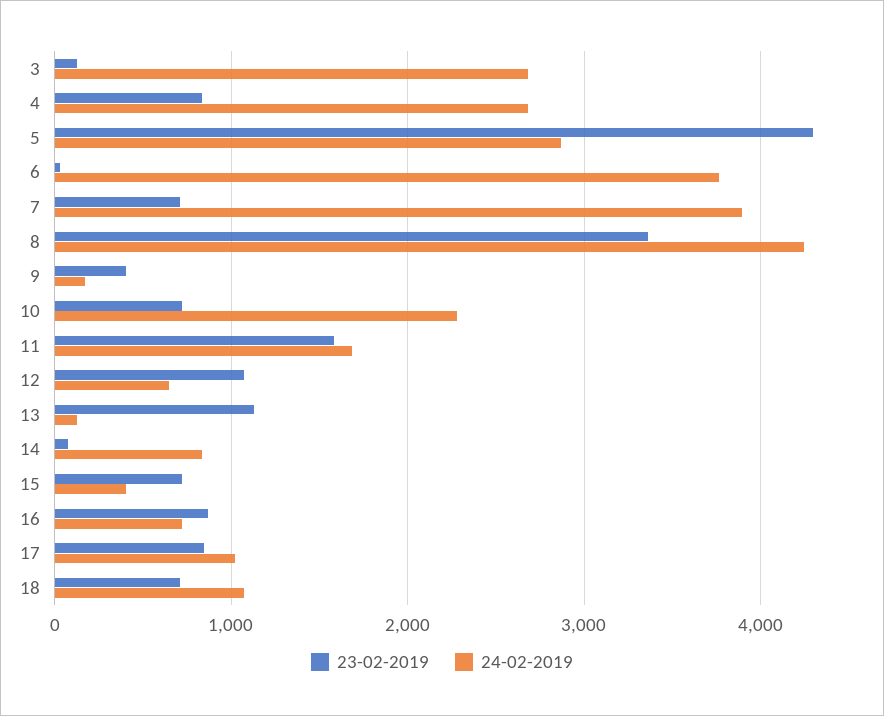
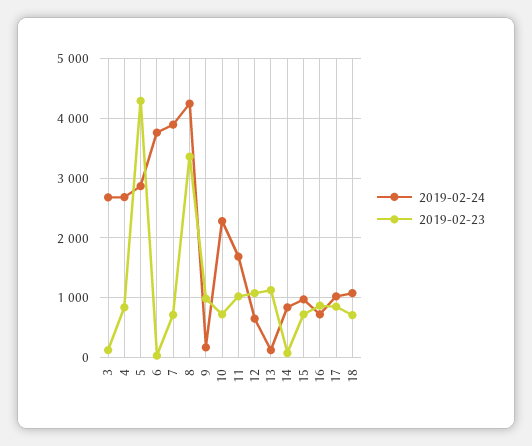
  {
    "23-02-2019": {
      "3": 100,
      "4": 800,
      "5": 4300,
      "6": 0,
      "7": 700,
      "8": 3400,
-     "9": 400,
+     "9": 1000,
      "10": 700,
-     "11": 1600,
+     "11": 1000,
      "12": 1100,
      "13": 1100,
      "14": 100,
      "15": 700,
      "16": 900,
      "17": 800,
      "18": 700
    },
    "24-02-2019": {
      "3": 2700,
      "4": 2700,
      "5": 2900,
      "6": 3800,
      "7": 3900,
      "8": 4200,
      "9": 200,
      "10": 2300,
      "11": 1700,
      "12": 700,
      "13": 100,
      "14": 800,
-     "15": 400,
+     "15": 1000,
      "16": 700,
      "17": 1000,
      "18": 1100
    }
  }

